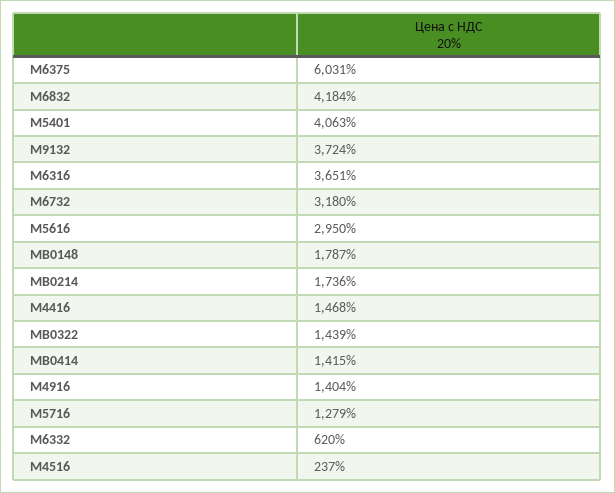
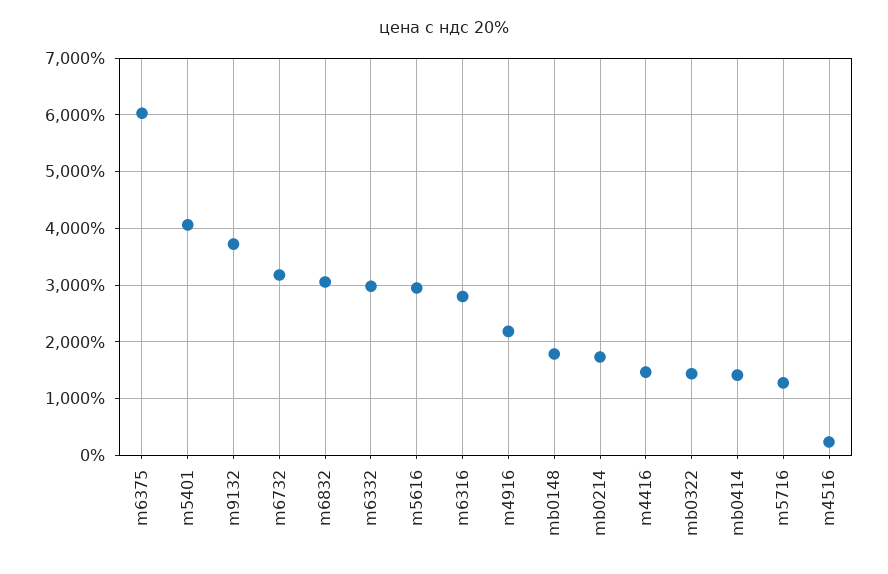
  {
    "M6375": 6031,
-   "M6832": 4184,
+   "M6832": 3000,
    "M5401": 4063,
    "M9132": 3724,
-   "M6316": 3651,
+   "M6316": 2800,
    "M6732": 3180,
    "M5616": 2950,
    "MB0148": 1787,
    "MB0214": 1736,
    "M4416": 1468,
    "MB0322": 1439,
    "MB0414": 1415,
-   "M4916": 1404,
+   "M4916": 2200,
    "M5716": 1279,
-   "M6332": 620,
+   "M6332": 3000,
    "M4516": 237
  }

